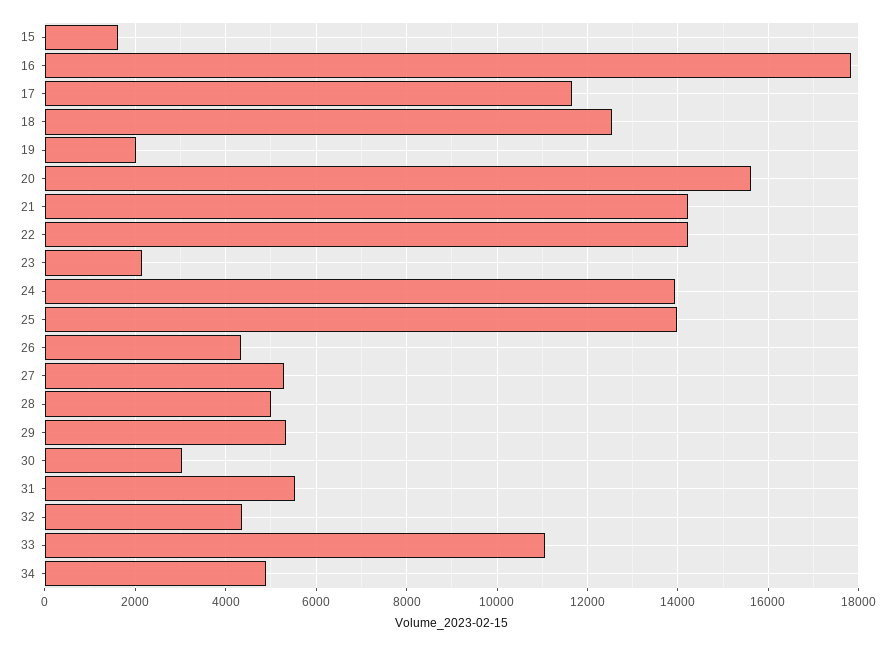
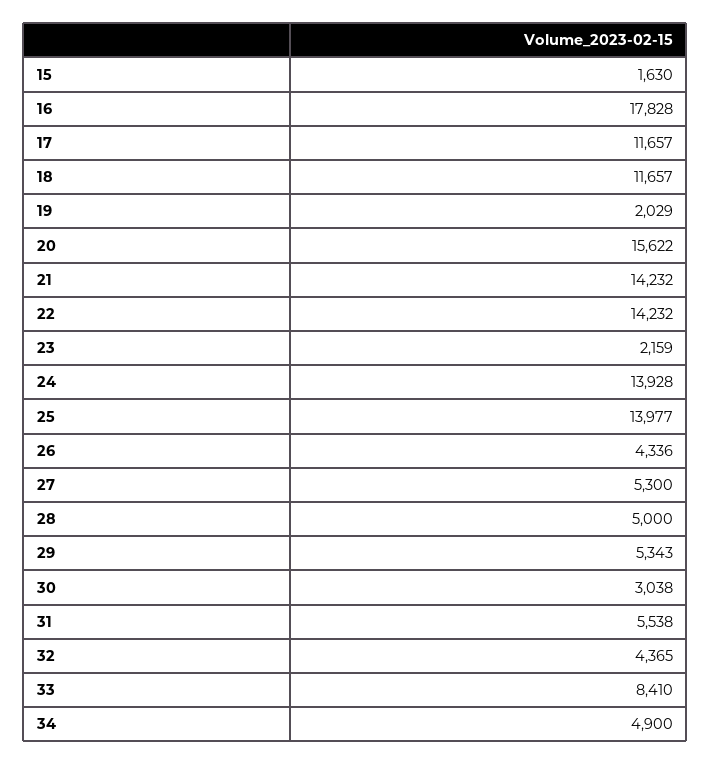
  {
    "15": 1630,
    "16": 17828,
    "17": 11657,
-   "18": 12600,
+   "18": 11657,
    "19": 2029,
    "20": 15622,
    "21": 14232,
    "22": 14232,
    "23": 2159,
    "24": 13928,
    "25": 13977,
    "26": 4336,
    "27": 5300,
    "28": 5000,
    "29": 5343,
    "30": 3038,
    "31": 5538,
    "32": 4365,
-   "33": 11000,
+   "33": 8410,
    "34": 4900
  }

